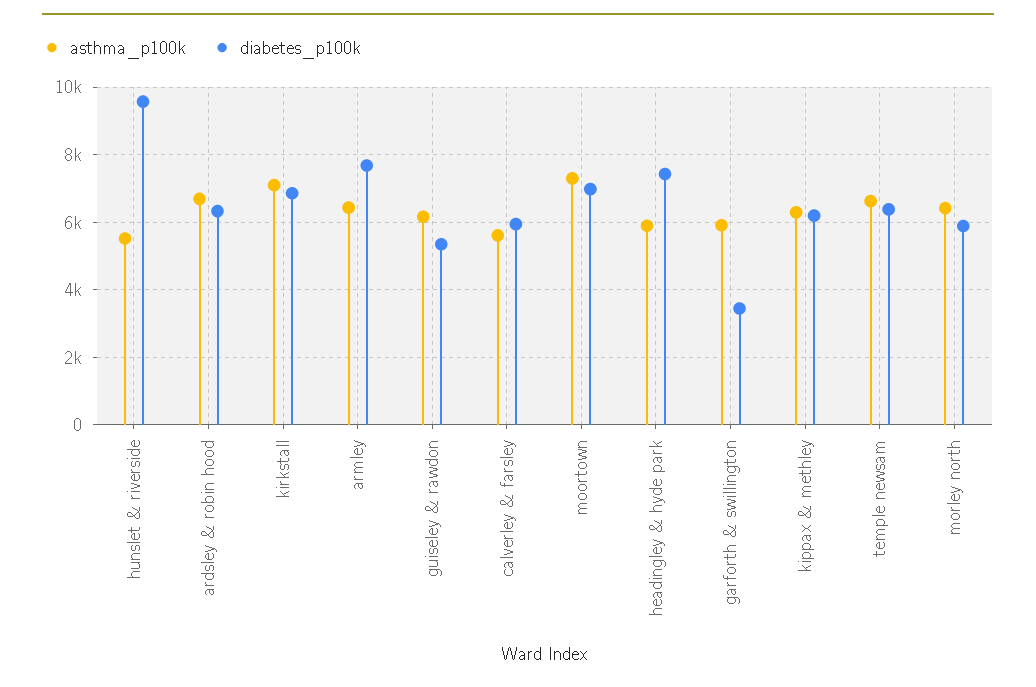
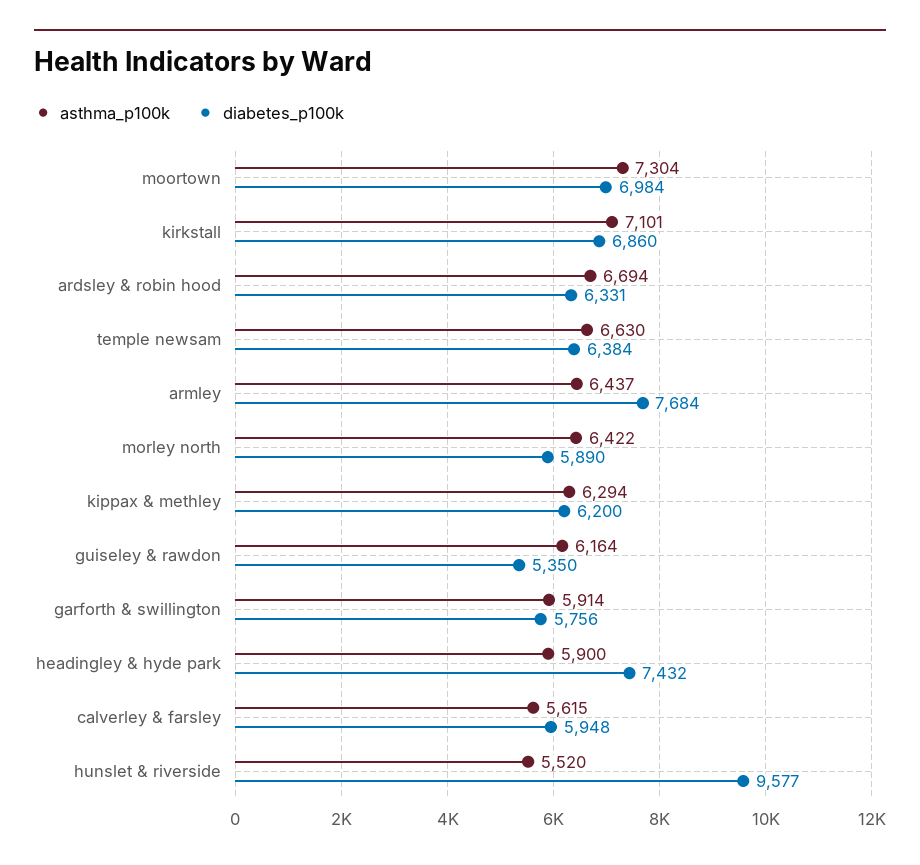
  {
    "asthma_p100k": {
      "hunslet & riverside": 5520,
      "ardsley & robin hood": 6694,
      "kirkstall": 7101,
      "armley": 6437,
      "guiseley & rawdon": 6164,
      "calverley & farsley": 5615,
      "moortown": 7304,
      "headingley & hyde park": 5900,
      "garforth & swillington": 5914,
      "kippax & methley": 6294,
      "temple newsam": 6630,
      "morley north": 6422
    },
    "diabetes_p100k": {
      "hunslet & riverside": 9577,
      "ardsley & robin hood": 6331,
      "kirkstall": 6860,
      "armley": 7684,
      "guiseley & rawdon": 5350,
      "calverley & farsley": 5948,
      "moortown": 6984,
      "headingley & hyde park": 7432,
-     "garforth & swillington": 3400,
+     "garforth & swillington": 5756,
      "kippax & methley": 6200,
      "temple newsam": 6384,
      "morley north": 5890
    }
  }

